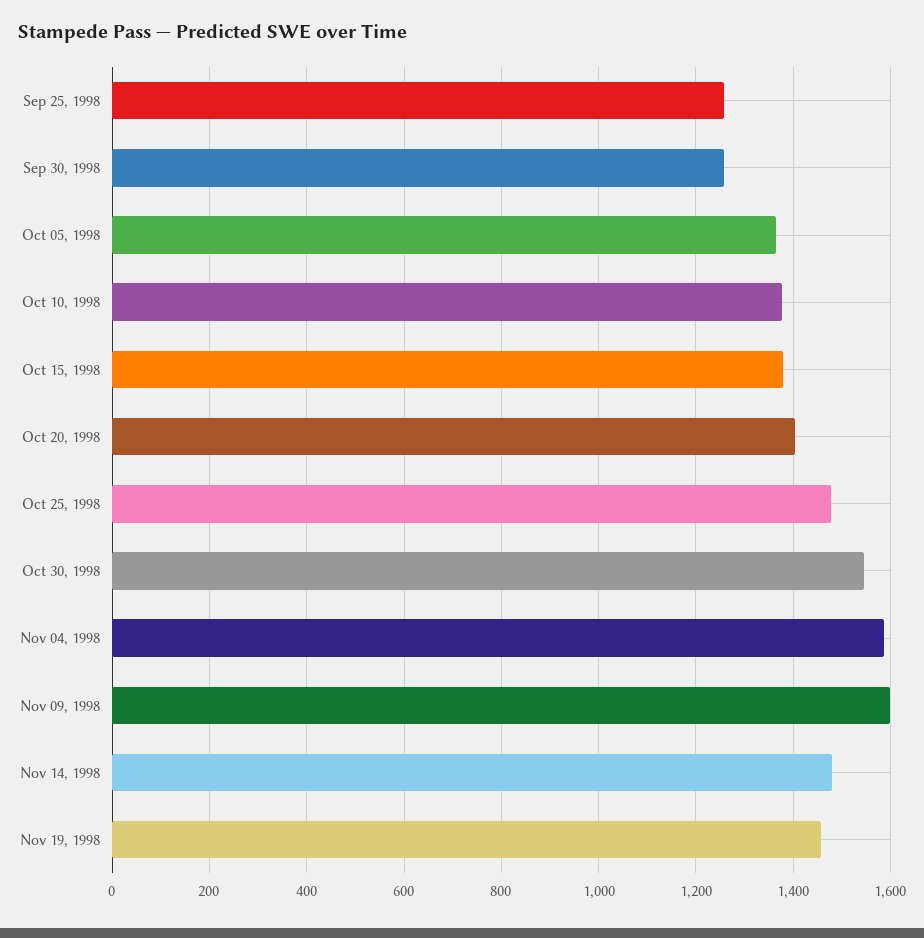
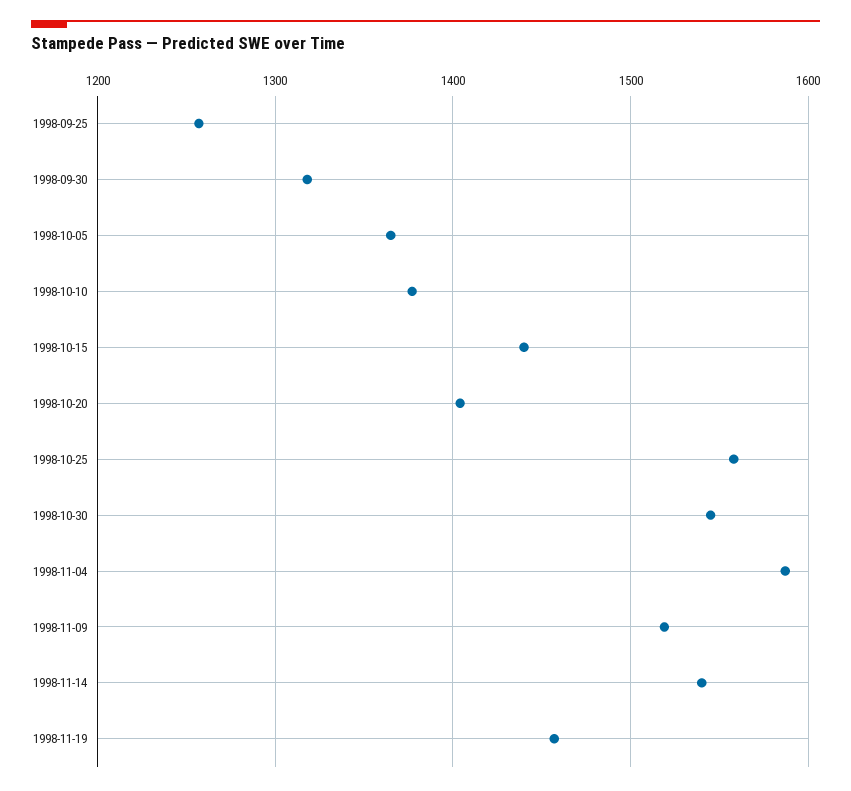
  {
    "Sep 25, 1998": 1260,
-   "Sep 30, 1998": 1260,
+   "Sep 30, 1998": 1320,
    "Oct 05, 1998": 1370,
    "Oct 10, 1998": 1380,
-   "Oct 15, 1998": 1380,
+   "Oct 15, 1998": 1440,
    "Oct 20, 1998": 1400,
-   "Oct 25, 1998": 1480,
+   "Oct 25, 1998": 1560,
    "Oct 30, 1998": 1550,
    "Nov 04, 1998": 1590,
-   "Nov 09, 1998": 1600,
+   "Nov 09, 1998": 1520,
-   "Nov 14, 1998": 1480,
+   "Nov 14, 1998": 1540,
    "Nov 19, 1998": 1460
  }

